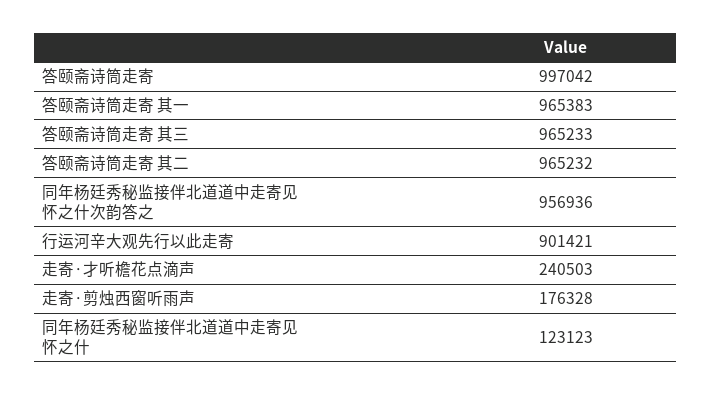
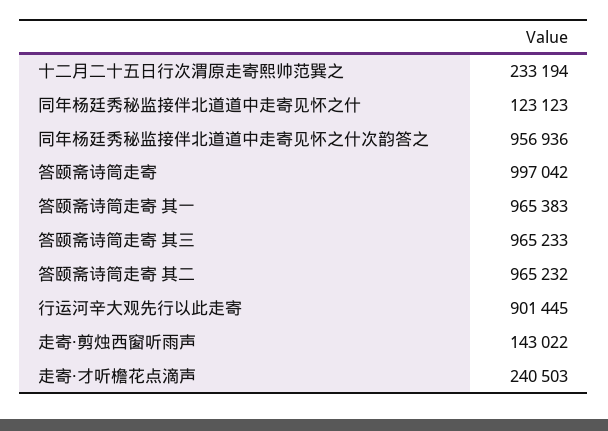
  {
    "答颐斋诗筒走寄": 997042,
    "答颐斋诗筒走寄 其一": 965383,
    "答颐斋诗筒走寄 其三": 965233,
    "答颐斋诗筒走寄 其二": 965232,
    "同年杨廷秀秘监接伴北道道中走寄见怀之什次韵答之": 956936,
-   "行运河辛大观先行以此走寄": 901421,
+   "行运河辛大观先行以此走寄": 901445,
    "走寄·才听檐花点滴声": 240503,
-   "走寄·剪烛西窗听雨声": 176328,
+   "走寄·剪烛西窗听雨声": 143022,
-   "同年杨廷秀秘监接伴北道道中走寄见怀之什": 123123
+   "同年杨廷秀秘监接伴北道道中走寄见怀之什": 123123,
+   "十二月二十五日行次渭原走寄熙帅范巽之": 233194
  }

